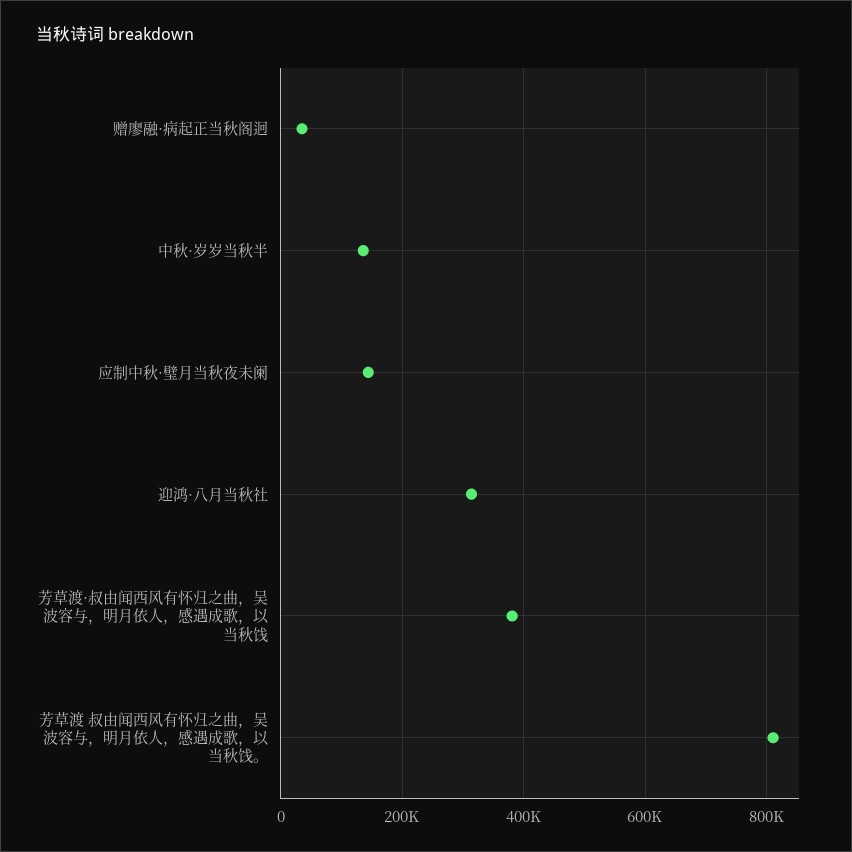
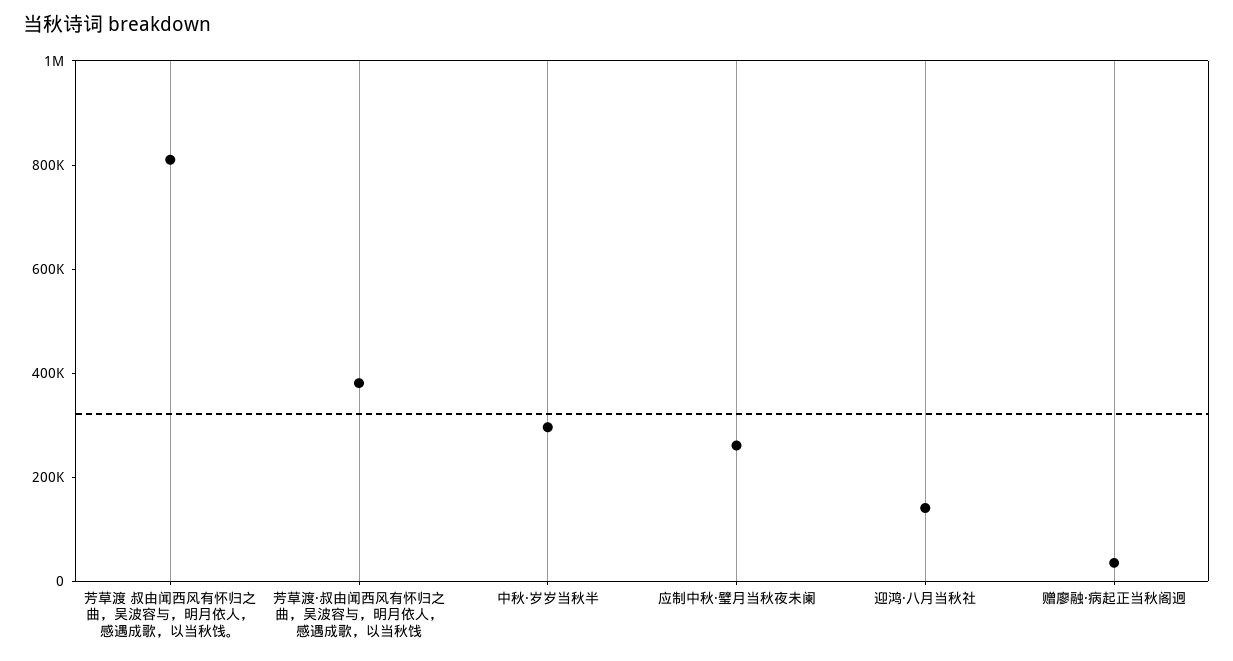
  {
    "赠廖融·病起正当秋阁迥": 40000,
-   "中秋·岁岁当秋半": 140000,
+   "中秋·岁岁当秋半": 300000,
-   "应制中秋·璧月当秋夜未阑": 140000,
+   "应制中秋·璧月当秋夜未阑": 250000,
-   "迎鸿·八月当秋社": 320000,
+   "迎鸿·八月当秋社": 150000,
    "芳草渡·叔由闻西风有怀归之曲，吴波容与，明月依人，感遇成歌，以当秋饯": 380000,
    "芳草渡 叔由闻西风有怀归之曲，吴波容与，明月依人，感遇成歌，以当秋饯。": 820000
  }

